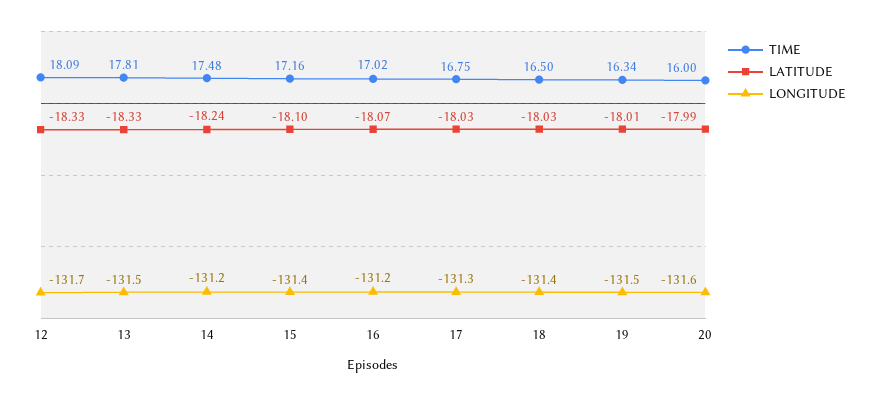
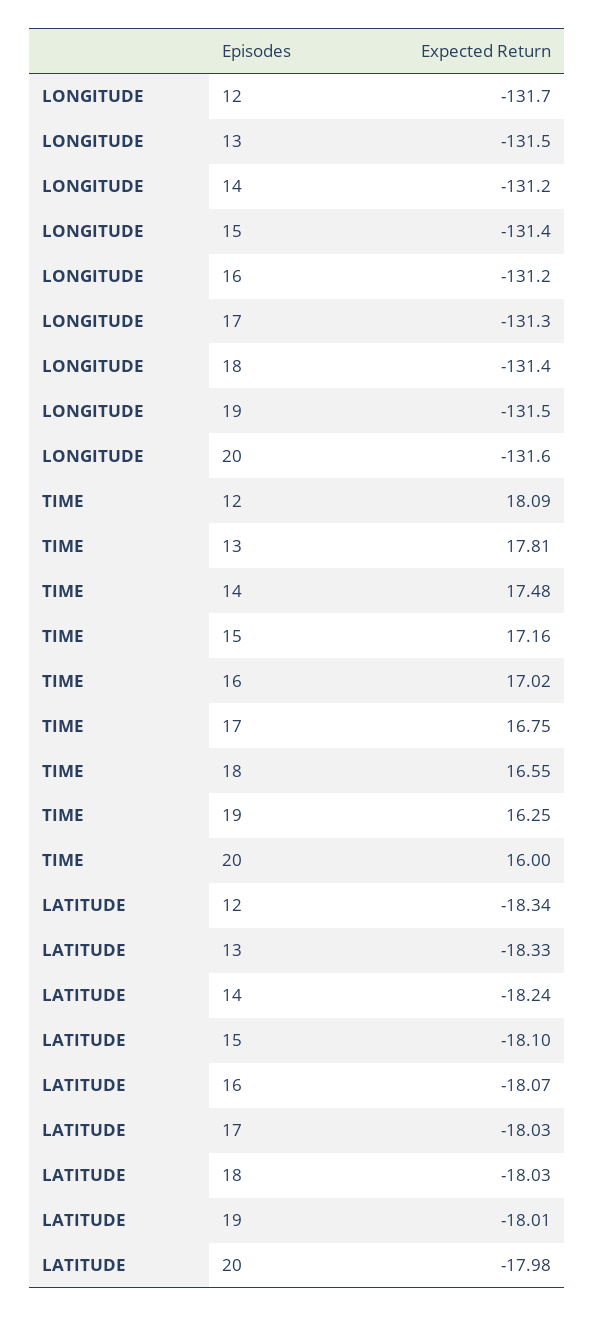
  {
    "TIME": {
      "12": 18.09,
      "13": 17.81,
      "14": 17.48,
      "15": 17.16,
      "16": 17.02,
      "17": 16.75,
-     "18": 16.5,
+     "18": 16.55,
-     "19": 16.34,
+     "19": 16.25,
      "20": 16
    },
    "LATITUDE": {
-     "12": -18.33,
+     "12": -18.34,
      "13": -18.33,
      "14": -18.24,
      "15": -18.1,
      "16": -18.07,
      "17": -18.03,
      "18": -18.03,
      "19": -18.01,
-     "20": -17.99
+     "20": -17.98
    },
    "LONGITUDE": {
      "12": -131.7,
      "13": -131.5,
      "14": -131.2,
      "15": -131.4,
      "16": -131.2,
      "17": -131.3,
      "18": -131.4,
      "19": -131.5,
      "20": -131.6
    }
  }

